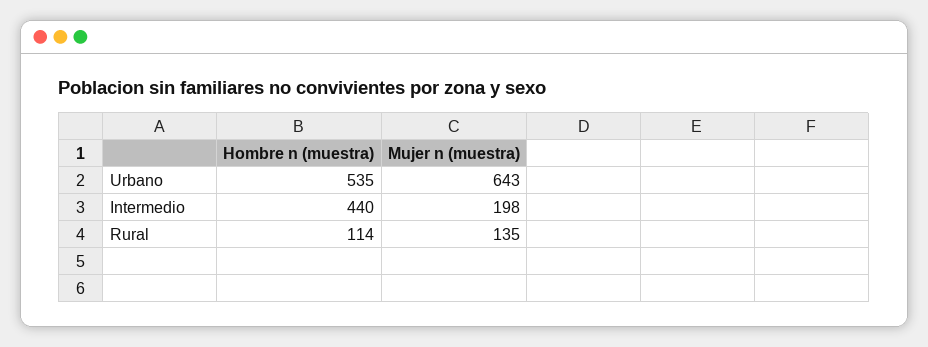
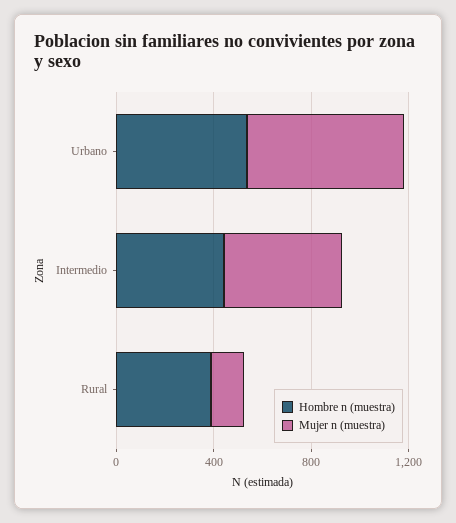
  {
    "Hombre n (muestra)": {
      "Urbano": 535,
      "Intermedio": 440,
-     "Rural": 114
+     "Rural": 400
    },
    "Mujer n (muestra)": {
      "Urbano": 643,
-     "Intermedio": 198,
+     "Intermedio": 500,
      "Rural": 135
    }
  }

